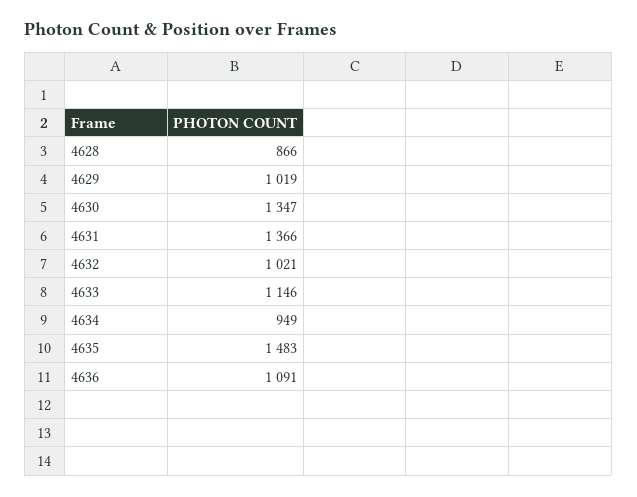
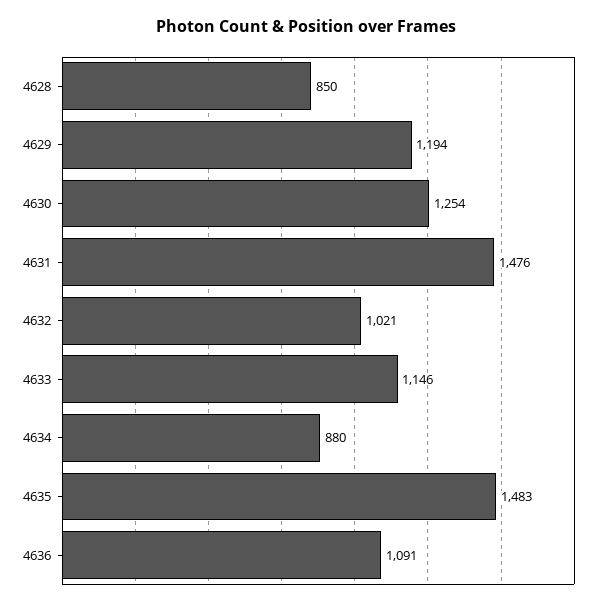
  {
-   "4628": 866,
+   "4628": 850,
-   "4629": 1019,
+   "4629": 1194,
-   "4630": 1347,
+   "4630": 1254,
-   "4631": 1366,
+   "4631": 1476,
    "4632": 1021,
    "4633": 1146,
-   "4634": 949,
+   "4634": 880,
    "4635": 1483,
    "4636": 1091
  }

